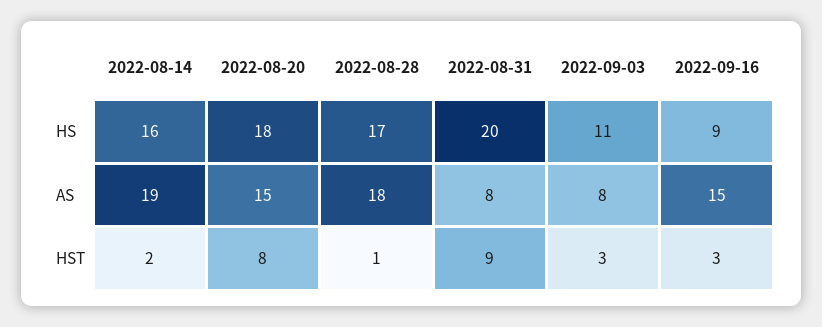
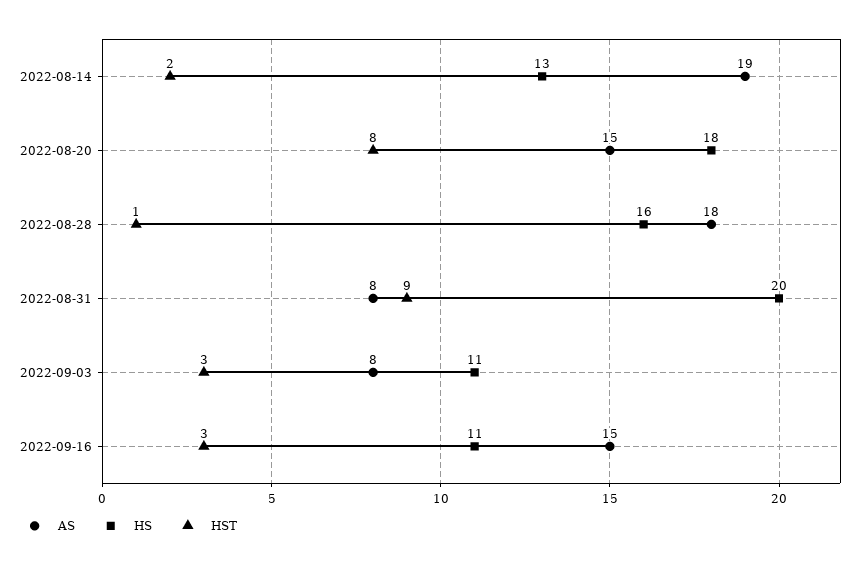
  {
    "HS": {
-     "2022-08-14": 16,
+     "2022-08-14": 13,
      "2022-08-20": 18,
-     "2022-08-28": 17,
+     "2022-08-28": 16,
      "2022-08-31": 20,
      "2022-09-03": 11,
-     "2022-09-16": 9
+     "2022-09-16": 11
    },
    "AS": {
      "2022-08-14": 19,
      "2022-08-20": 15,
      "2022-08-28": 18,
      "2022-08-31": 8,
      "2022-09-03": 8,
      "2022-09-16": 15
    },
    "HST": {
      "2022-08-14": 2,
      "2022-08-20": 8,
      "2022-08-28": 1,
      "2022-08-31": 9,
      "2022-09-03": 3,
      "2022-09-16": 3
    }
  }

